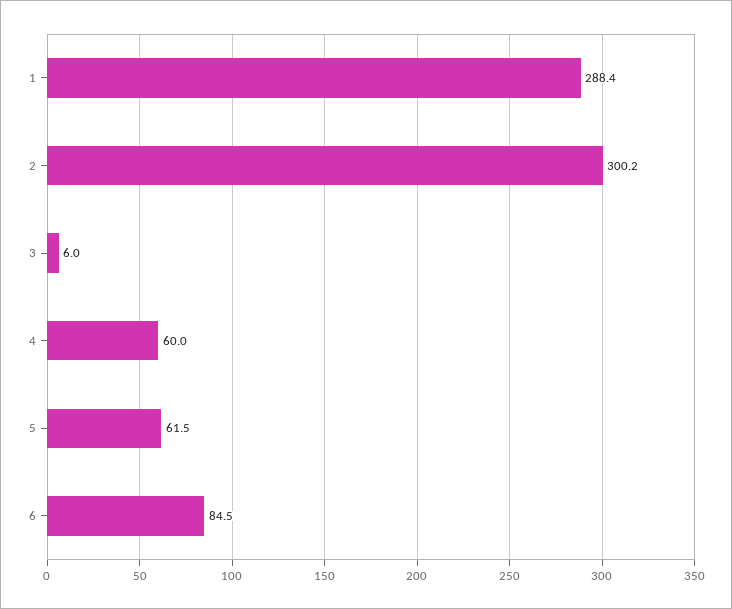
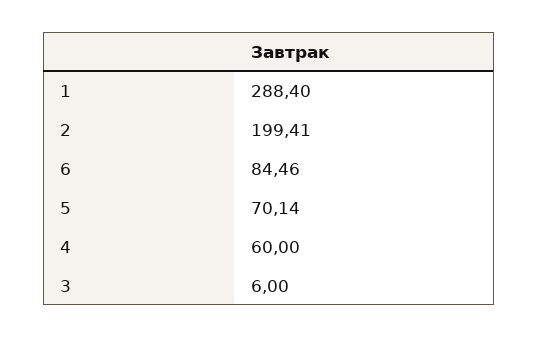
  {
    "1": 288.4,
-   "2": 300.2,
+   "2": 199.41,
    "3": 6,
    "4": 60,
-   "5": 61.5,
+   "5": 70.14,
    "6": 84.46
  }

